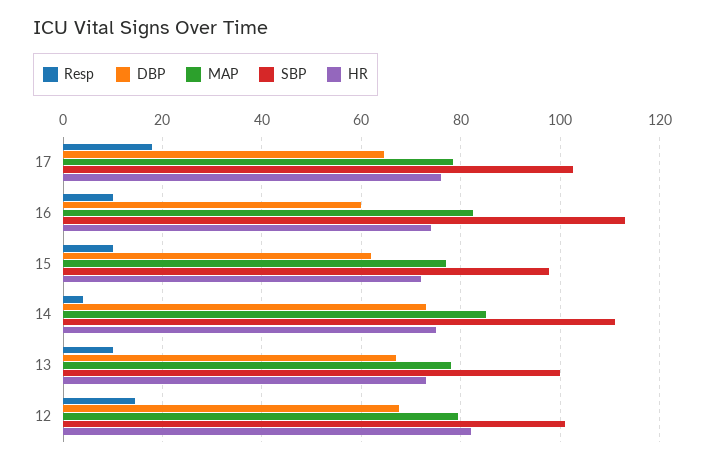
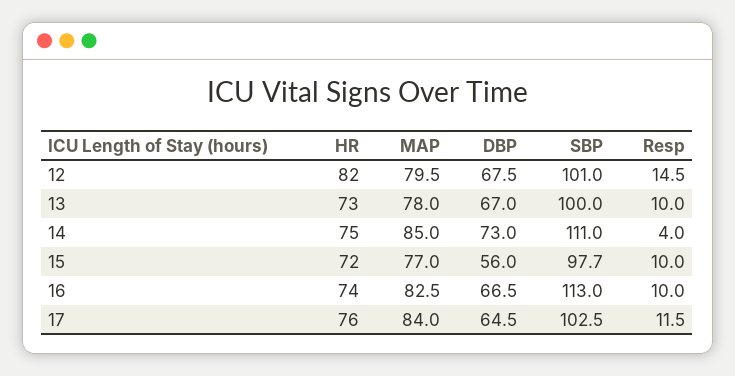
  {
    "Resp": {
-     "17": 18,
+     "17": 11.5,
      "16": 10,
      "15": 10,
      "14": 4,
      "13": 10,
      "12": 14.5
    },
    "DBP": {
      "17": 64.5,
-     "16": 60,
+     "16": 66.5,
-     "15": 62,
+     "15": 56,
      "14": 73,
      "13": 67,
      "12": 67.5
    },
    "MAP": {
-     "17": 78,
+     "17": 84,
      "16": 82.5,
      "15": 77,
      "14": 85,
      "13": 78,
      "12": 79.5
    },
    "SBP": {
      "17": 102.5,
      "16": 113,
      "15": 97.7,
      "14": 111,
      "13": 100,
      "12": 101
    },
    "HR": {
      "17": 76,
      "16": 74,
      "15": 72,
      "14": 75,
      "13": 73,
      "12": 82
    }
  }

